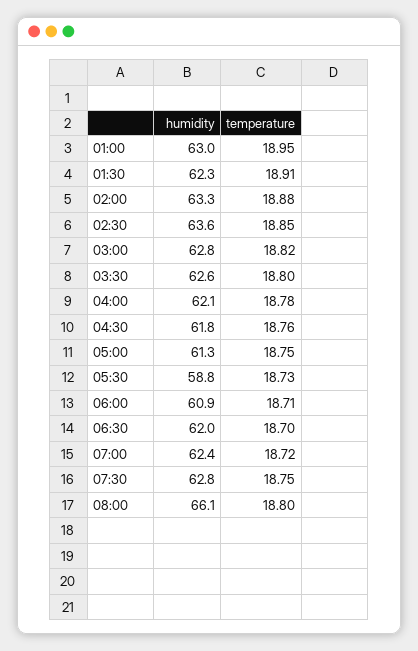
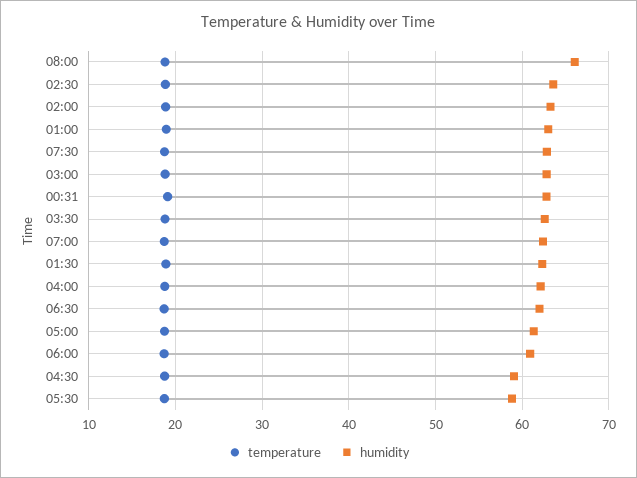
  {
    "humidity": {
      "01:00": 63,
      "01:30": 62.3,
      "02:00": 63.3,
      "02:30": 63.6,
      "03:00": 62.8,
      "03:30": 62.6,
      "04:00": 62.1,
-     "04:30": 61.8,
+     "04:30": 59,
      "05:00": 61.3,
      "05:30": 58.8,
      "06:00": 60.9,
      "06:30": 62,
      "07:00": 62.4,
      "07:30": 62.8,
-     "08:00": 66.1
+     "08:00": 66.1,
+     "00:31": 63
    },
    "temperature": {
      "01:00": 18.95,
      "01:30": 18.91,
      "02:00": 18.88,
      "02:30": 18.85,
      "03:00": 18.82,
      "03:30": 18.8,
      "04:00": 18.78,
      "04:30": 18.76,
      "05:00": 18.75,
      "05:30": 18.73,
      "06:00": 18.71,
      "06:30": 18.7,
      "07:00": 18.72,
      "07:30": 18.75,
-     "08:00": 18.8
+     "08:00": 18.8,
+     "00:31": 19
    }
  }

